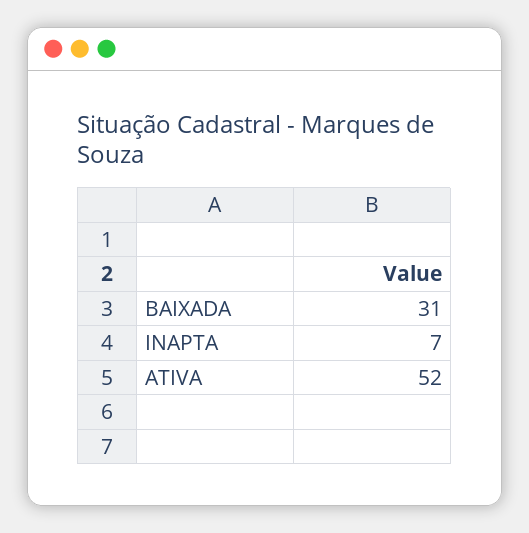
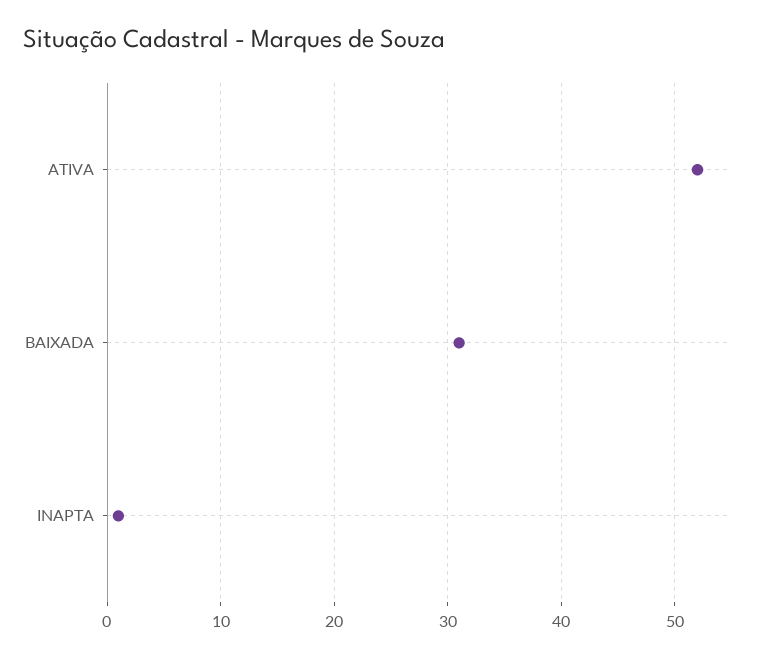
  {
    "BAIXADA": 31,
-   "INAPTA": 7,
+   "INAPTA": 1,
    "ATIVA": 52
  }

